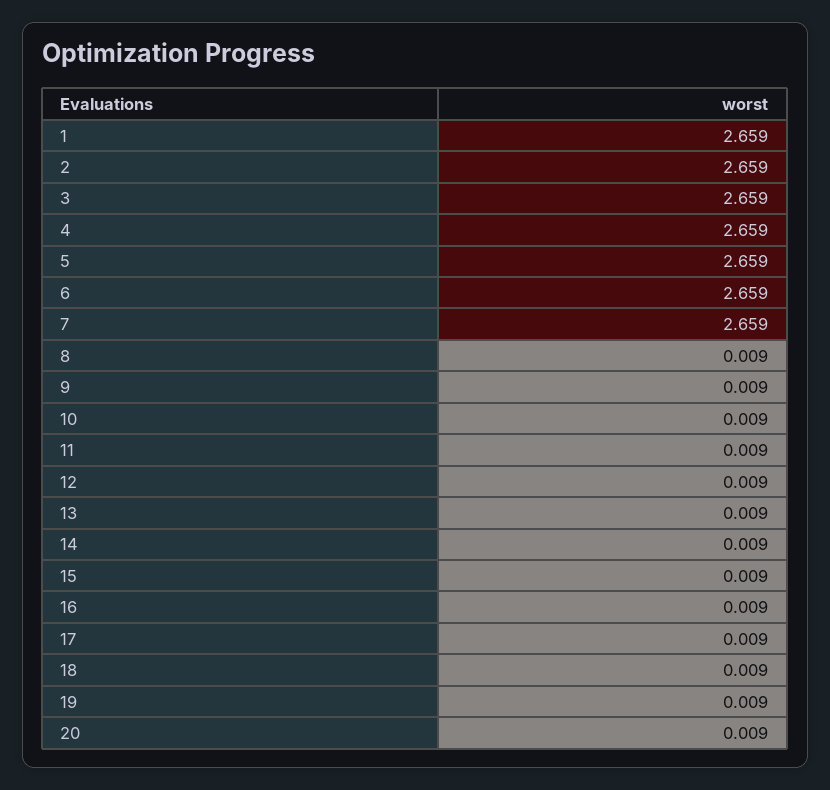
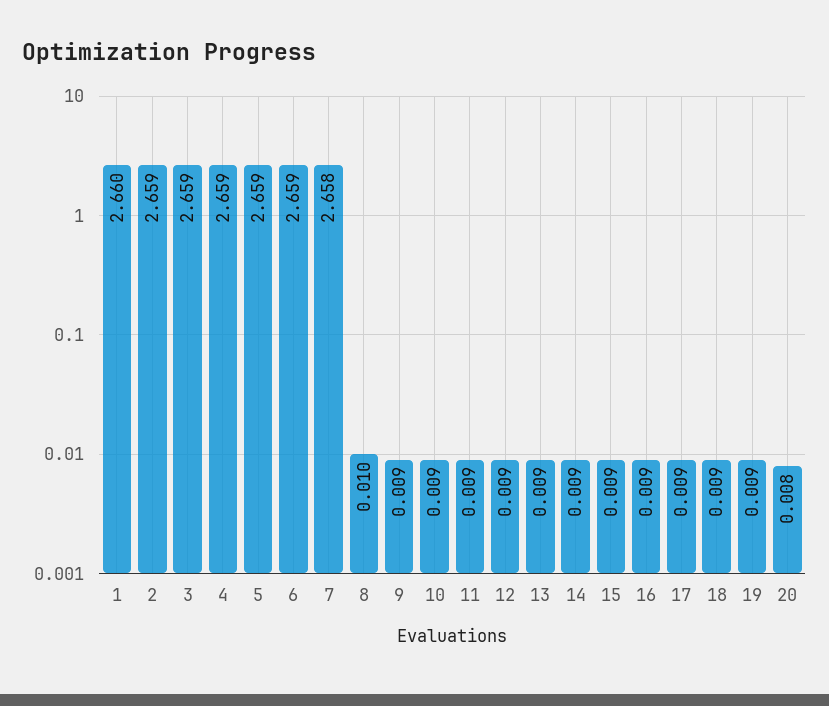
  {
-   "1": 2.659,
+   "1": 2.66,
    "2": 2.659,
    "3": 2.659,
    "4": 2.659,
    "5": 2.659,
    "6": 2.659,
-   "7": 2.659,
+   "7": 2.658,
-   "8": 0.009,
+   "8": 0.01,
    "9": 0.009,
    "10": 0.009,
    "11": 0.009,
    "12": 0.009,
    "13": 0.009,
    "14": 0.009,
    "15": 0.009,
    "16": 0.009,
    "17": 0.009,
    "18": 0.009,
    "19": 0.009,
-   "20": 0.009
+   "20": 0.008
  }

